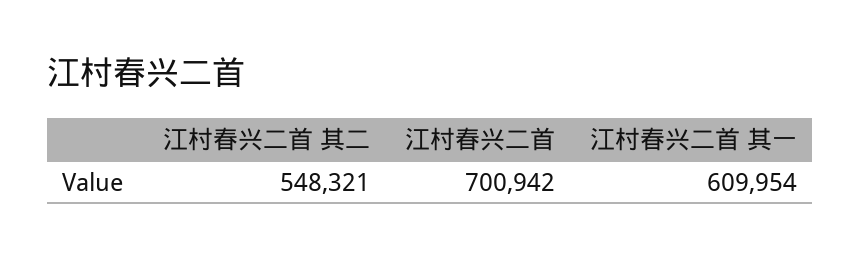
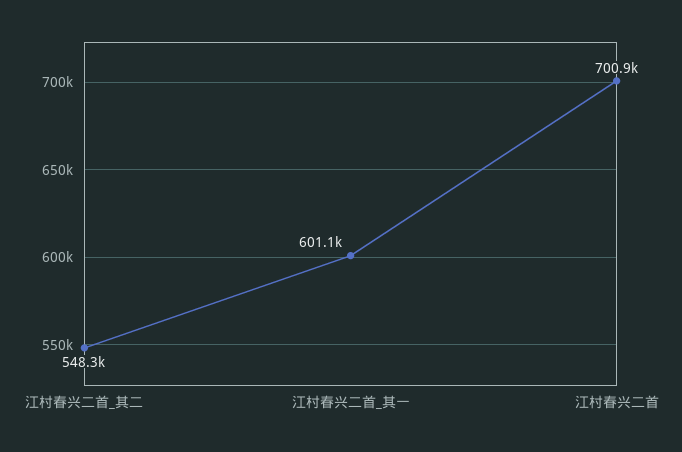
  {
    "江村春兴二首 其二": 548321,
    "江村春兴二首": 700942,
-   "江村春兴二首 其一": 609954
+   "江村春兴二首 其一": 601100
  }

